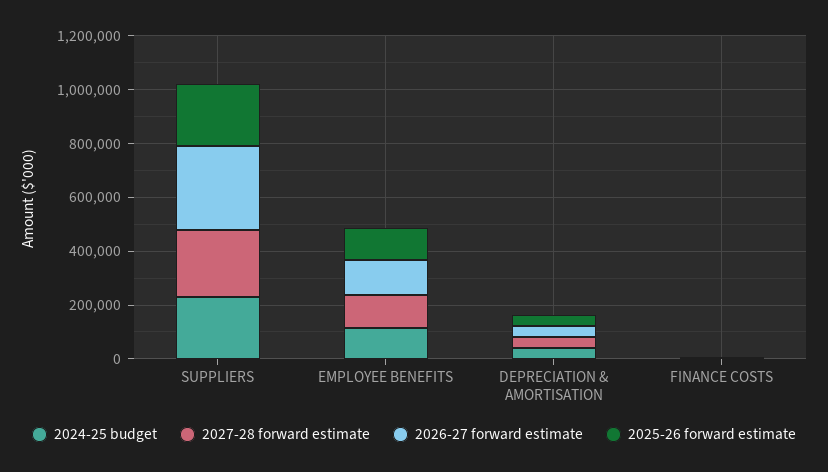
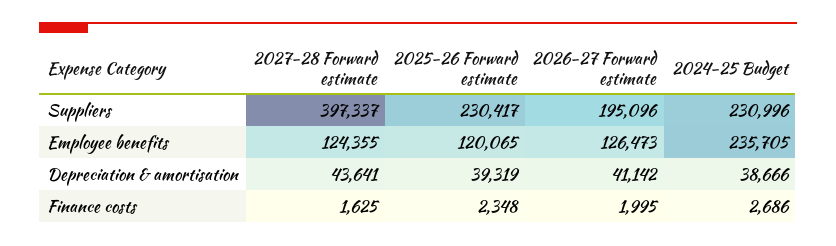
  {
    "2024-25 budget": {
      "SUPPLIERS": 230996,
-     "EMPLOYEE BENEFITS": 100000,
+     "EMPLOYEE BENEFITS": 235705,
      "DEPRECIATION & AMORTISATION": 38666,
      "FINANCE COSTS": 2686
    },
    "2027-28 forward estimate": {
-     "SUPPLIERS": 250000,
+     "SUPPLIERS": 397337,
      "EMPLOYEE BENEFITS": 124355,
      "DEPRECIATION & AMORTISATION": 43641,
      "FINANCE COSTS": 1625
    },
    "2026-27 forward estimate": {
-     "SUPPLIERS": 300000,
+     "SUPPLIERS": 195096,
      "EMPLOYEE BENEFITS": 126473,
      "DEPRECIATION & AMORTISATION": 41142,
      "FINANCE COSTS": 1995
    },
    "2025-26 forward estimate": {
      "SUPPLIERS": 230417,
      "EMPLOYEE BENEFITS": 120065,
      "DEPRECIATION & AMORTISATION": 39319,
      "FINANCE COSTS": 2348
    }
  }

